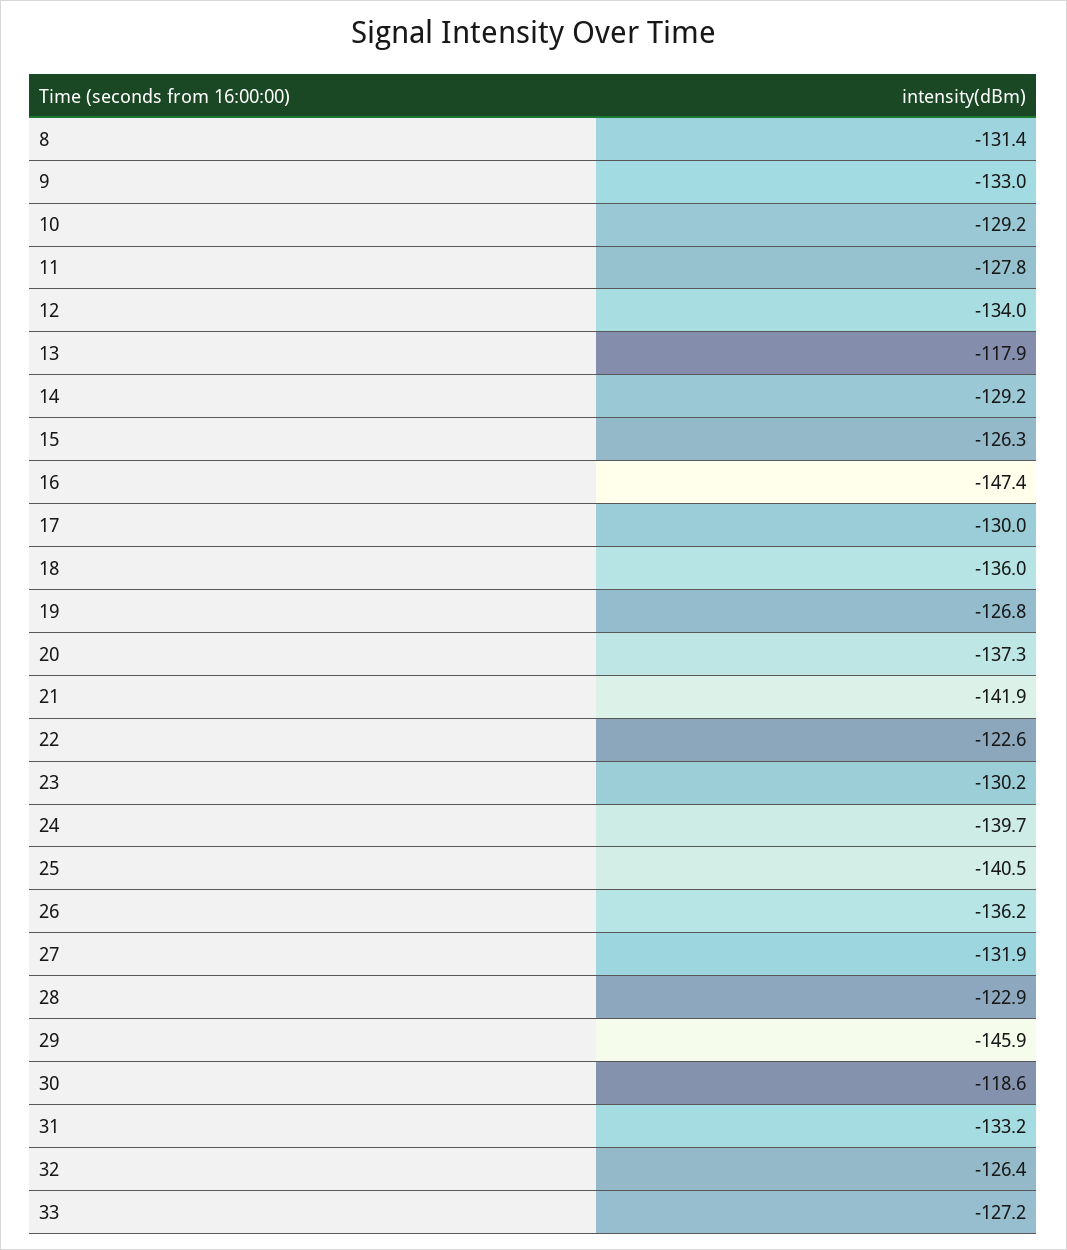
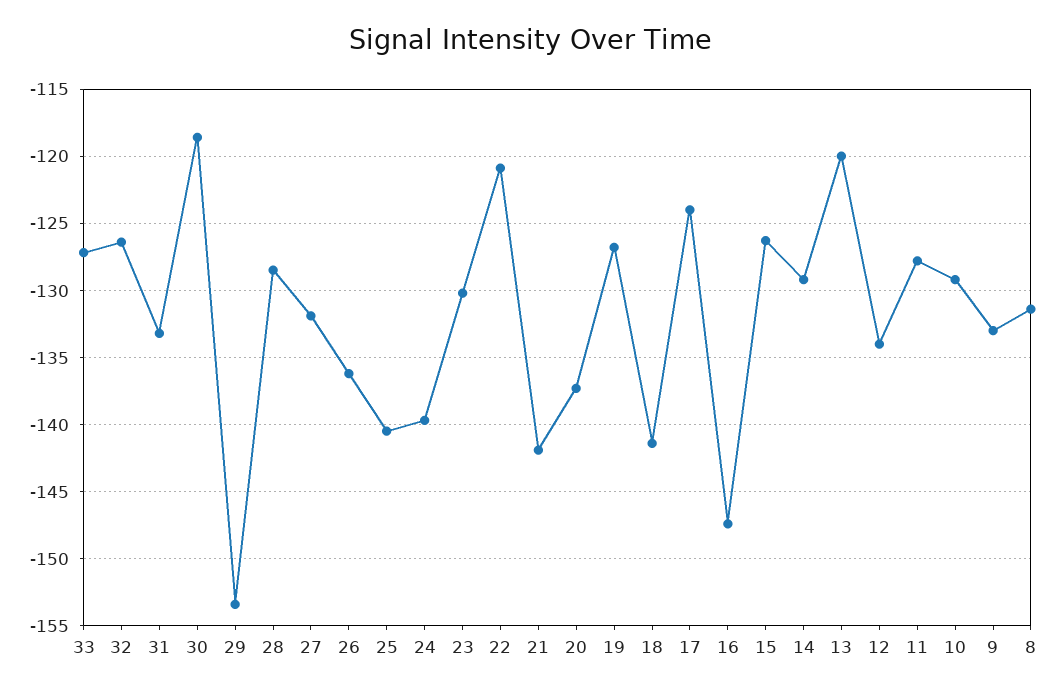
  {
    "8": -131.4,
    "9": -133,
    "10": -129.2,
    "11": -127.8,
    "12": -134,
-   "13": -117.9,
+   "13": -120,
    "14": -129.2,
    "15": -126.3,
    "16": -147.4,
-   "17": -130,
+   "17": -124,
-   "18": -136,
+   "18": -141.5,
    "19": -126.8,
    "20": -137.3,
    "21": -141.9,
-   "22": -122.6,
+   "22": -121,
    "23": -130.2,
    "24": -139.7,
    "25": -140.5,
    "26": -136.2,
    "27": -131.9,
-   "28": -122.9,
+   "28": -128.5,
-   "29": -145.9,
+   "29": -153.5,
    "30": -118.6,
    "31": -133.2,
    "32": -126.4,
    "33": -127.2
  }

